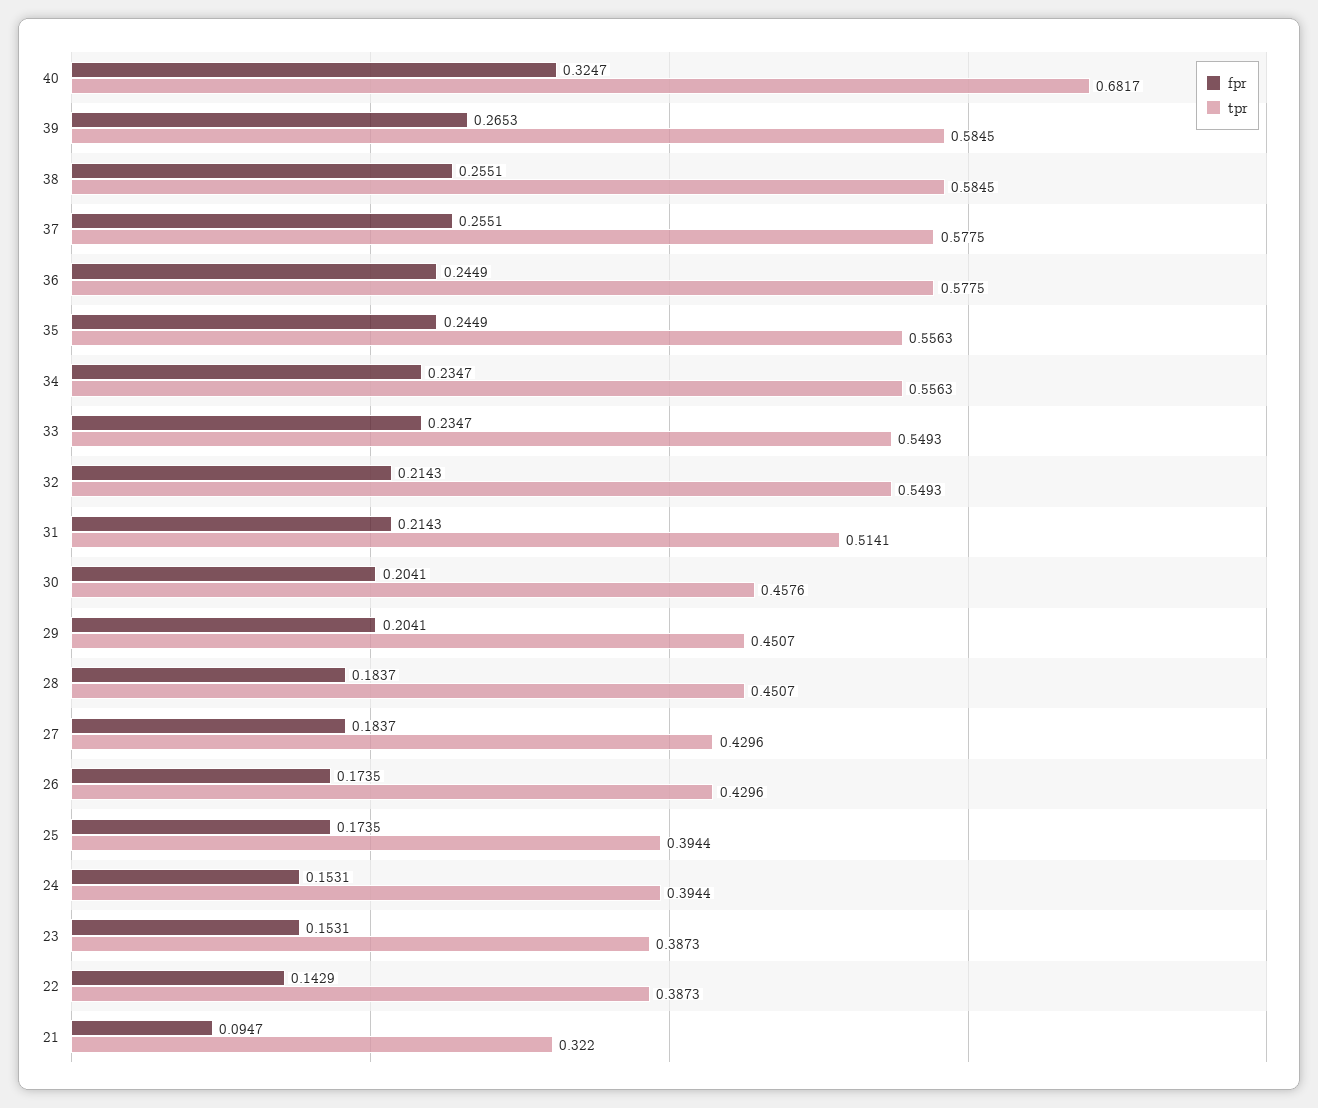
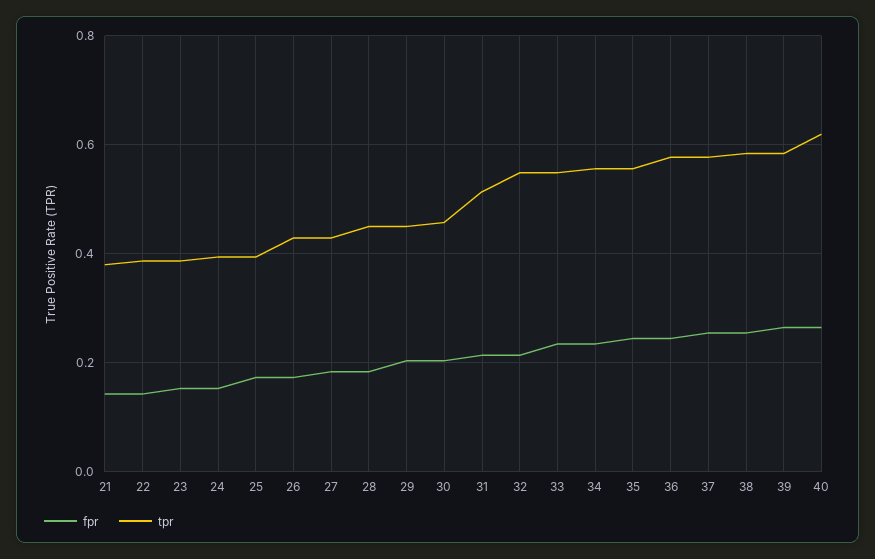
  {
    "fpr": {
-     "40": 0.3247,
+     "40": 0.26,
      "39": 0.2653,
      "38": 0.2551,
      "37": 0.2551,
      "36": 0.2449,
      "35": 0.2449,
      "34": 0.2347,
      "33": 0.2347,
      "32": 0.2143,
      "31": 0.2143,
      "30": 0.2041,
      "29": 0.2041,
      "28": 0.1837,
      "27": 0.1837,
      "26": 0.1735,
      "25": 0.1735,
      "24": 0.1531,
      "23": 0.1531,
      "22": 0.1429,
-     "21": 0.0947
+     "21": 0.14
    },
    "tpr": {
-     "40": 0.6817,
+     "40": 0.62,
      "39": 0.5845,
      "38": 0.5845,
      "37": 0.5775,
      "36": 0.5775,
      "35": 0.5563,
      "34": 0.5563,
      "33": 0.5493,
      "32": 0.5493,
      "31": 0.5141,
      "30": 0.4576,
      "29": 0.4507,
      "28": 0.4507,
      "27": 0.4296,
      "26": 0.4296,
      "25": 0.3944,
      "24": 0.3944,
      "23": 0.3873,
      "22": 0.3873,
-     "21": 0.322
+     "21": 0.38
    }
  }

